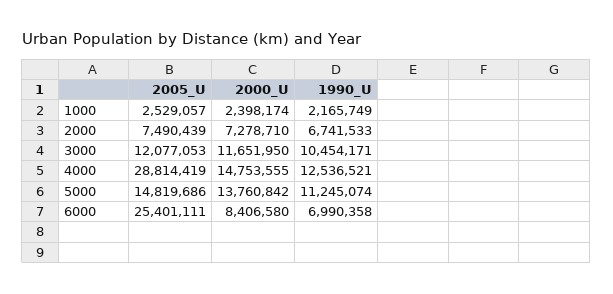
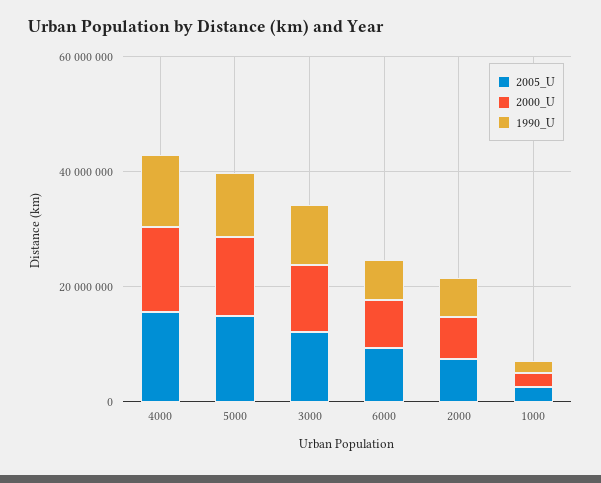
  {
    "2005_U": {
      "1000": 2529057,
      "2000": 7490439,
      "3000": 12077053,
-     "4000": 28814419,
+     "4000": 15000000,
      "5000": 14819686,
-     "6000": 25401111
+     "6000": 10000000
    },
    "2000_U": {
      "1000": 2398174,
      "2000": 7278710,
      "3000": 11651950,
      "4000": 14753555,
      "5000": 13760842,
      "6000": 8406580
    },
    "1990_U": {
      "1000": 2165749,
      "2000": 6741533,
      "3000": 10454171,
      "4000": 12536521,
      "5000": 11245074,
      "6000": 6990358
    }
  }

